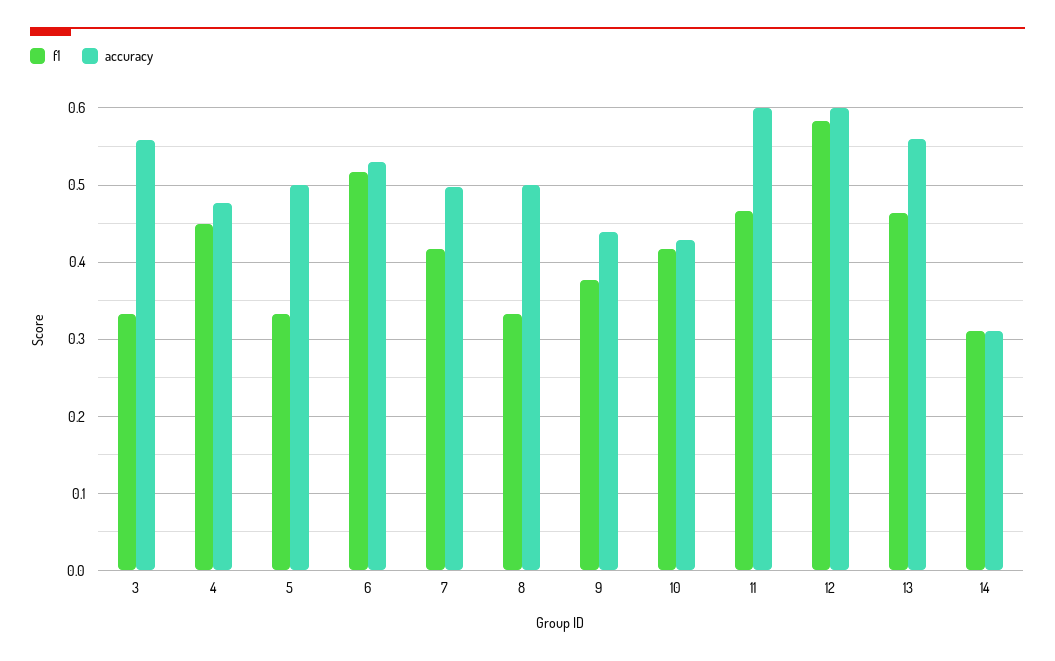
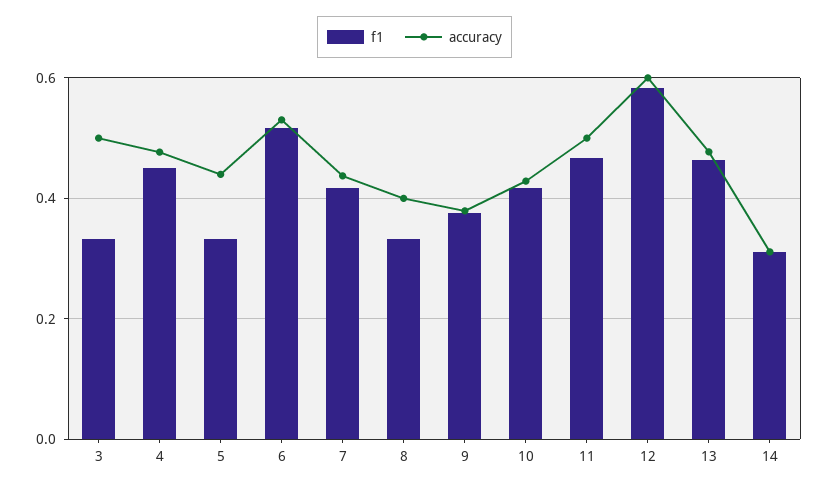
  {
    "f1": {
      "3": 0.33,
      "4": 0.45,
      "5": 0.33,
      "6": 0.52,
      "7": 0.42,
      "8": 0.33,
      "9": 0.38,
      "10": 0.42,
      "11": 0.47,
      "12": 0.58,
      "13": 0.46,
      "14": 0.31
    },
    "accuracy": {
-     "3": 0.56,
+     "3": 0.5,
      "4": 0.48,
-     "5": 0.5,
+     "5": 0.44,
      "6": 0.53,
-     "7": 0.5,
+     "7": 0.44,
-     "8": 0.5,
+     "8": 0.4,
-     "9": 0.44,
+     "9": 0.38,
      "10": 0.43,
-     "11": 0.6,
+     "11": 0.5,
      "12": 0.6,
-     "13": 0.56,
+     "13": 0.48,
      "14": 0.31
    }
  }

